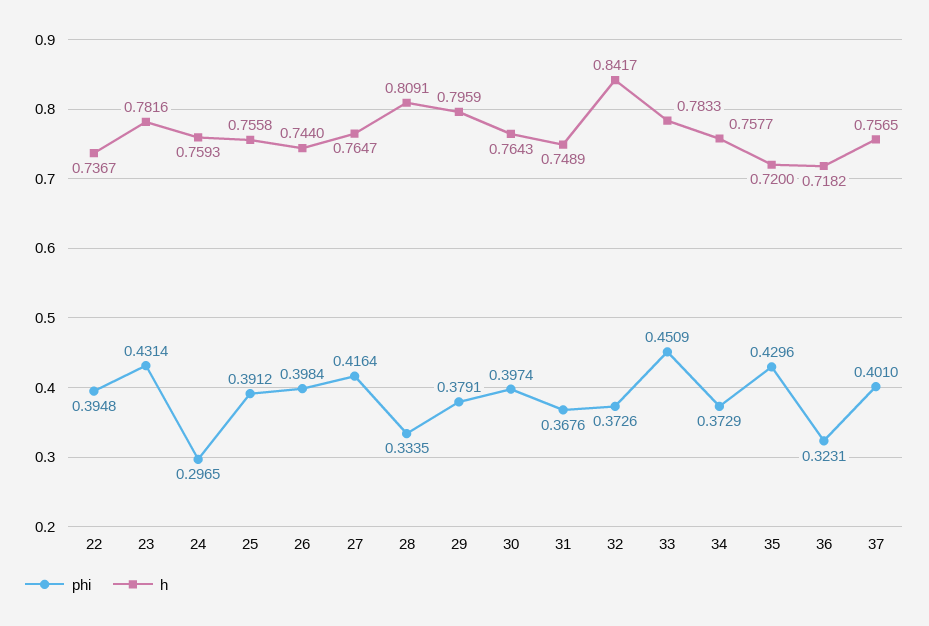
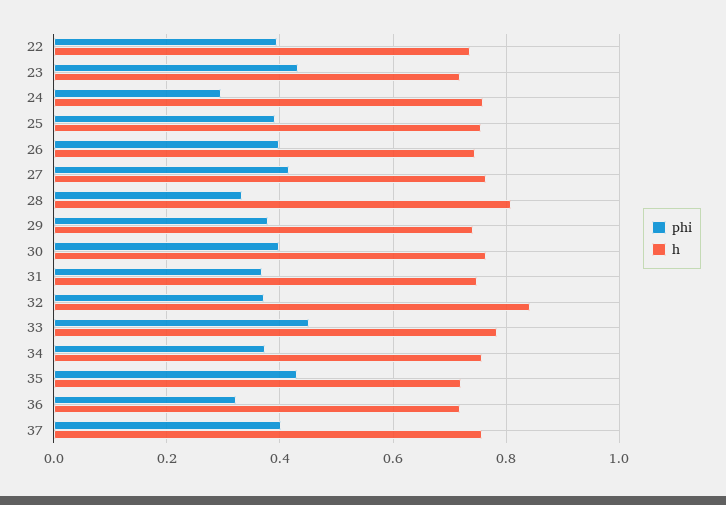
  {
    "phi": {
      "22": 0.3948,
      "23": 0.4314,
      "24": 0.2965,
      "25": 0.3912,
      "26": 0.3984,
      "27": 0.4164,
      "28": 0.3335,
      "29": 0.3791,
      "30": 0.3974,
      "31": 0.3676,
      "32": 0.3726,
      "33": 0.4509,
      "34": 0.3729,
      "35": 0.4296,
      "36": 0.3231,
      "37": 0.401
    },
    "h": {
      "22": 0.7367,
-     "23": 0.7816,
+     "23": 0.72,
      "24": 0.7593,
      "25": 0.7558,
      "26": 0.744,
      "27": 0.7647,
      "28": 0.8091,
-     "29": 0.7959,
+     "29": 0.74,
      "30": 0.7643,
      "31": 0.7489,
      "32": 0.8417,
      "33": 0.7833,
      "34": 0.7577,
      "35": 0.72,
      "36": 0.7182,
      "37": 0.7565
    }
  }

